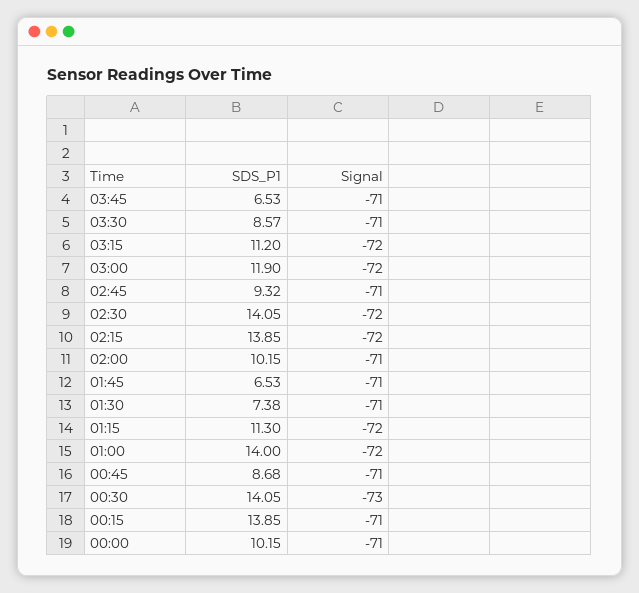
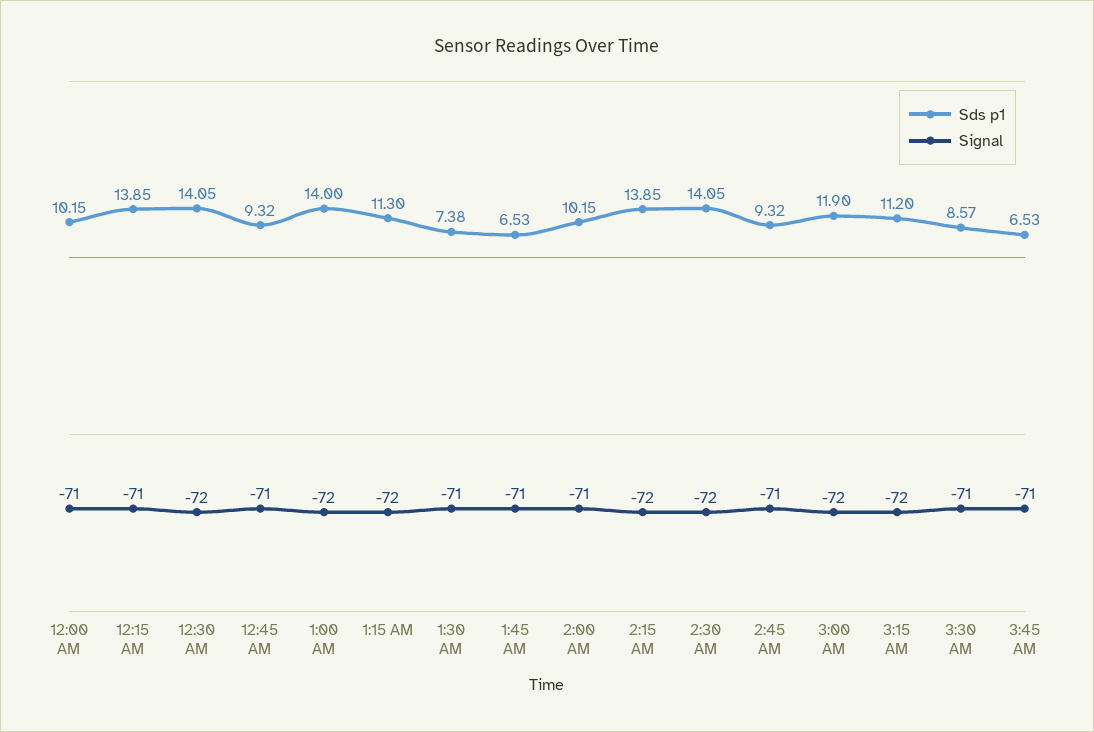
  {
    "SDS_P1": {
      "03:45": 6.53,
      "03:30": 8.57,
      "03:15": 11.2,
      "03:00": 11.9,
      "02:45": 9.32,
      "02:30": 14.05,
      "02:15": 13.85,
      "02:00": 10.15,
      "01:45": 6.53,
      "01:30": 7.38,
      "01:15": 11.3,
      "01:00": 14,
-     "00:45": 8.68,
+     "00:45": 9.32,
      "00:30": 14.05,
      "00:15": 13.85,
      "00:00": 10.15
    },
    "Signal": {
      "03:45": -71,
      "03:30": -71,
      "03:15": -72,
      "03:00": -72,
      "02:45": -71,
      "02:30": -72,
      "02:15": -72,
      "02:00": -71,
      "01:45": -71,
      "01:30": -71,
      "01:15": -72,
      "01:00": -72,
      "00:45": -71,
-     "00:30": -73,
+     "00:30": -72,
      "00:15": -71,
      "00:00": -71
    }
  }

